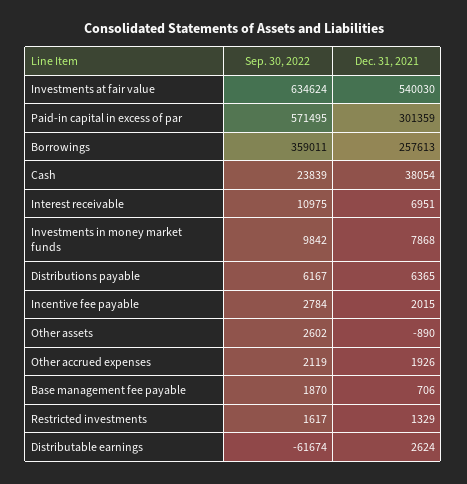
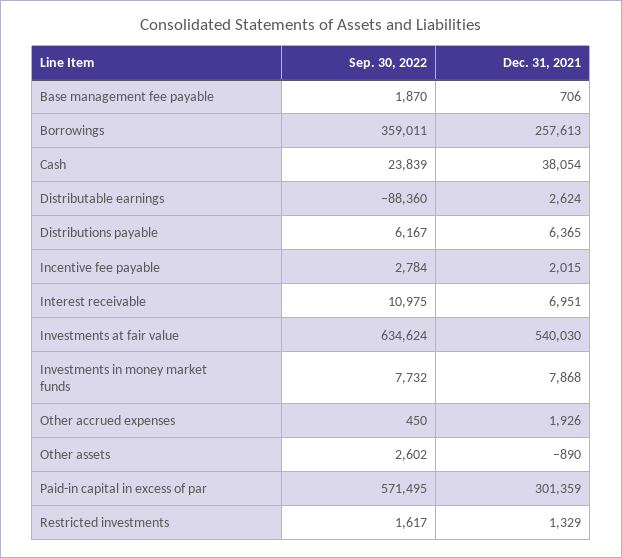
  {
    "Sep. 30, 2022": {
      "Investments at fair value": 634624,
      "Paid-in capital in excess of par": 571495,
      "Borrowings": 359011,
      "Cash": 23839,
      "Interest receivable": 10975,
-     "Investments in money market funds": 9842,
+     "Investments in money market funds": 7732,
      "Distributions payable": 6167,
      "Incentive fee payable": 2784,
      "Other assets": 2602,
-     "Other accrued expenses": 2119,
+     "Other accrued expenses": 450,
      "Base management fee payable": 1870,
      "Restricted investments": 1617,
-     "Distributable earnings": -61674
+     "Distributable earnings": -88360
    },
    "Dec. 31, 2021": {
      "Investments at fair value": 540030,
      "Paid-in capital in excess of par": 301359,
      "Borrowings": 257613,
      "Cash": 38054,
      "Interest receivable": 6951,
      "Investments in money market funds": 7868,
      "Distributions payable": 6365,
      "Incentive fee payable": 2015,
      "Other assets": -890,
      "Other accrued expenses": 1926,
      "Base management fee payable": 706,
      "Restricted investments": 1329,
      "Distributable earnings": 2624
    }
  }

